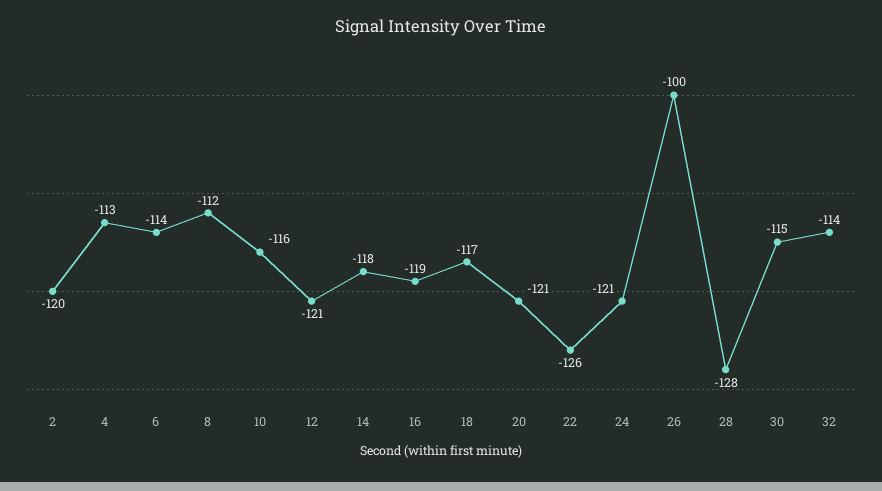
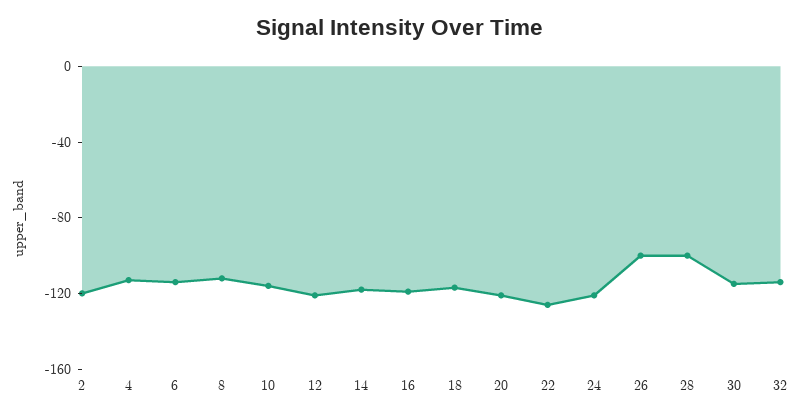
  {
    "2": -120,
    "4": -113,
    "6": -114,
    "8": -112,
    "10": -116,
    "12": -121,
    "14": -118,
    "16": -119,
    "18": -117,
    "20": -121,
    "22": -126,
    "24": -121,
    "26": -100,
-   "28": -128,
+   "28": -100,
    "30": -115,
    "32": -114
  }

